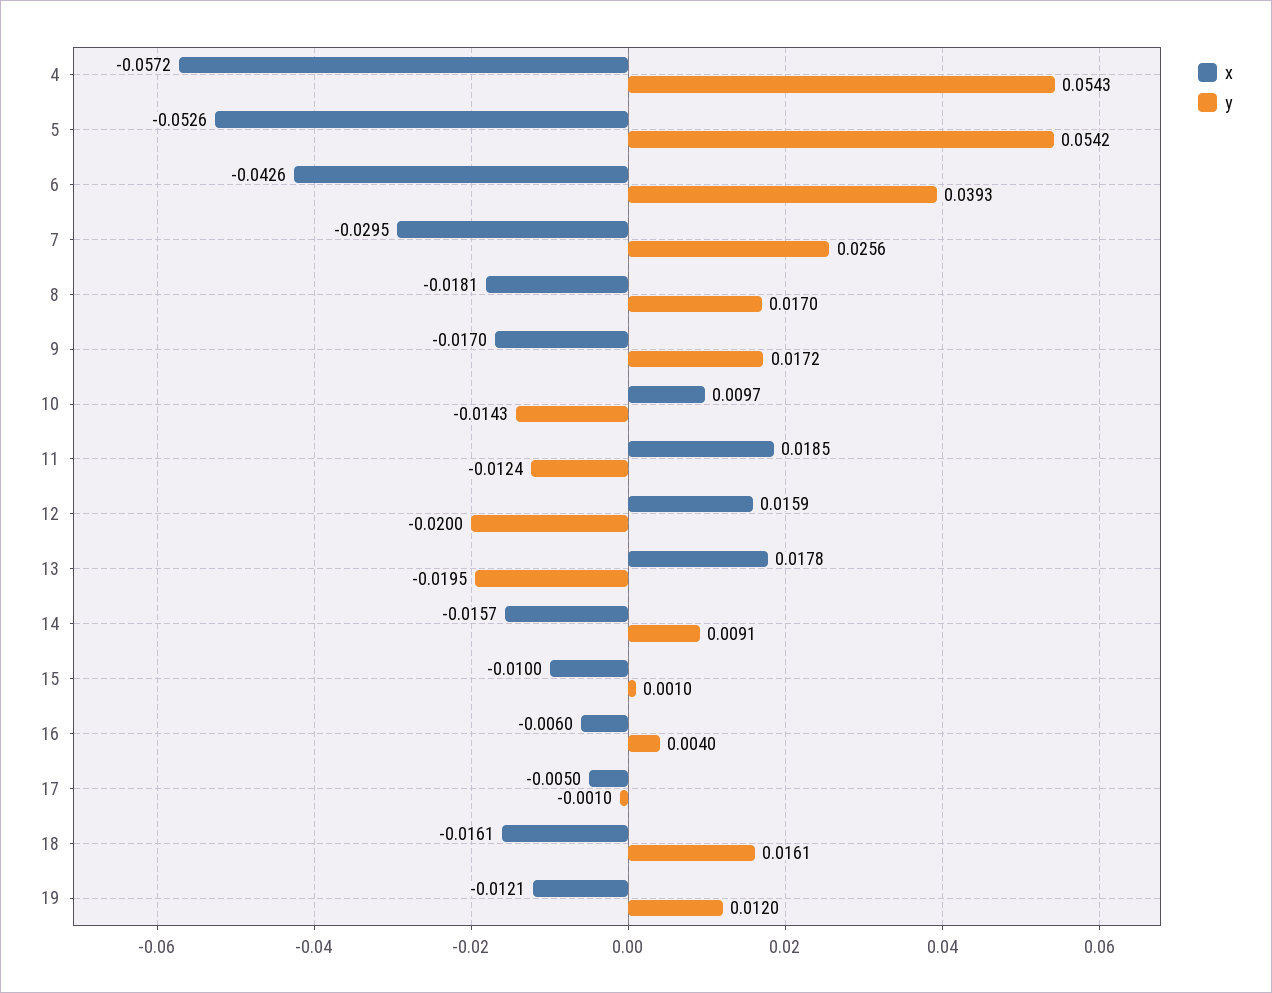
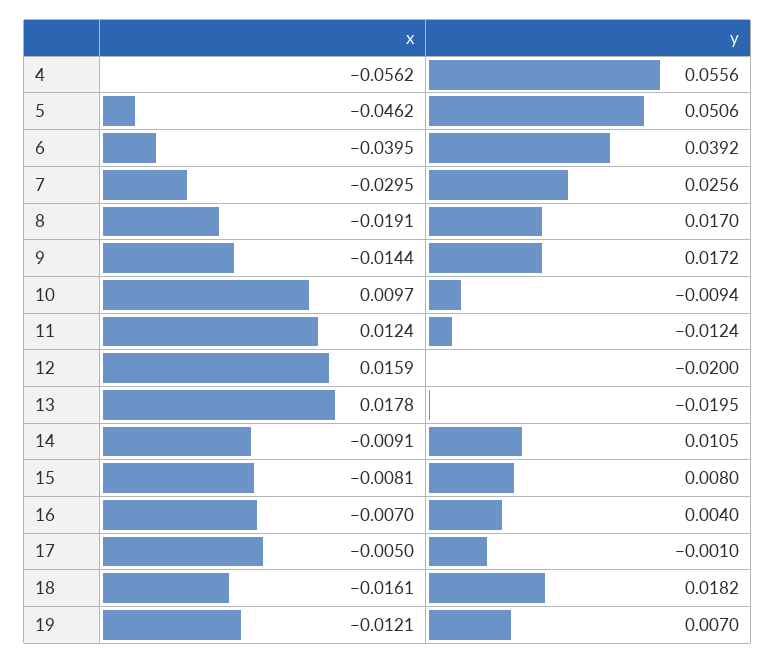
  {
    "x": {
-     "4": -0.0572,
+     "4": -0.0562,
-     "5": -0.0526,
+     "5": -0.0462,
-     "6": -0.0426,
+     "6": -0.0395,
      "7": -0.0295,
-     "8": -0.0181,
+     "8": -0.0191,
-     "9": -0.017,
+     "9": -0.0144,
      "10": 0.0097,
-     "11": 0.0185,
+     "11": 0.0124,
      "12": 0.0159,
      "13": 0.0178,
-     "14": -0.0157,
+     "14": -0.0091,
-     "15": -0.01,
+     "15": -0.0081,
-     "16": -0.006,
+     "16": -0.007,
      "17": -0.005,
      "18": -0.0161,
      "19": -0.0121
    },
    "y": {
-     "4": 0.0543,
+     "4": 0.0556,
-     "5": 0.0542,
+     "5": 0.0506,
-     "6": 0.0393,
+     "6": 0.0392,
      "7": 0.0256,
      "8": 0.017,
      "9": 0.0172,
-     "10": -0.0143,
+     "10": -0.0094,
      "11": -0.0124,
      "12": -0.02,
      "13": -0.0195,
-     "14": 0.0091,
+     "14": 0.0105,
-     "15": 0.001,
+     "15": 0.008,
      "16": 0.004,
      "17": -0.001,
-     "18": 0.0161,
+     "18": 0.0182,
-     "19": 0.012
+     "19": 0.007
    }
  }

